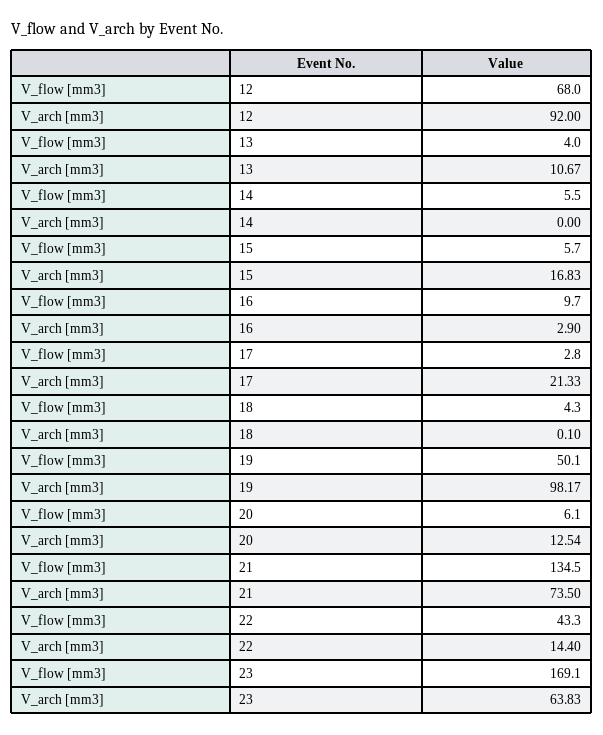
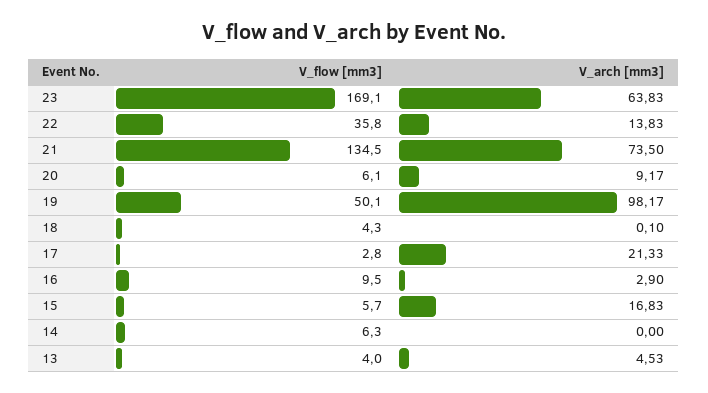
  {
    "V_flow [mm3]": {
-     "12": 68,
      "13": 4,
-     "14": 5.5,
+     "14": 6.3,
      "15": 5.7,
-     "16": 9.7,
+     "16": 9.5,
      "17": 2.8,
      "18": 4.3,
      "19": 50.1,
      "20": 6.1,
      "21": 134.5,
-     "22": 43.3,
+     "22": 35.8,
      "23": 169.1
    },
    "V_arch [mm3]": {
-     "12": 92,
-     "13": 10.67,
+     "13": 4.53,
      "14": 0,
      "15": 16.83,
      "16": 2.9,
      "17": 21.33,
      "18": 0.1,
      "19": 98.17,
-     "20": 12.54,
+     "20": 9.17,
      "21": 73.5,
-     "22": 14.4,
+     "22": 13.83,
      "23": 63.83
    }
  }

